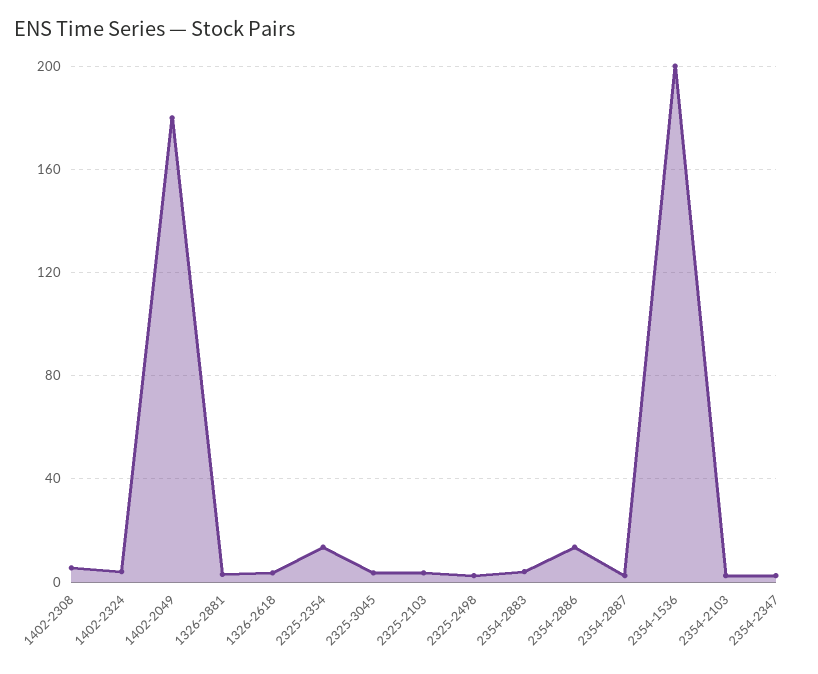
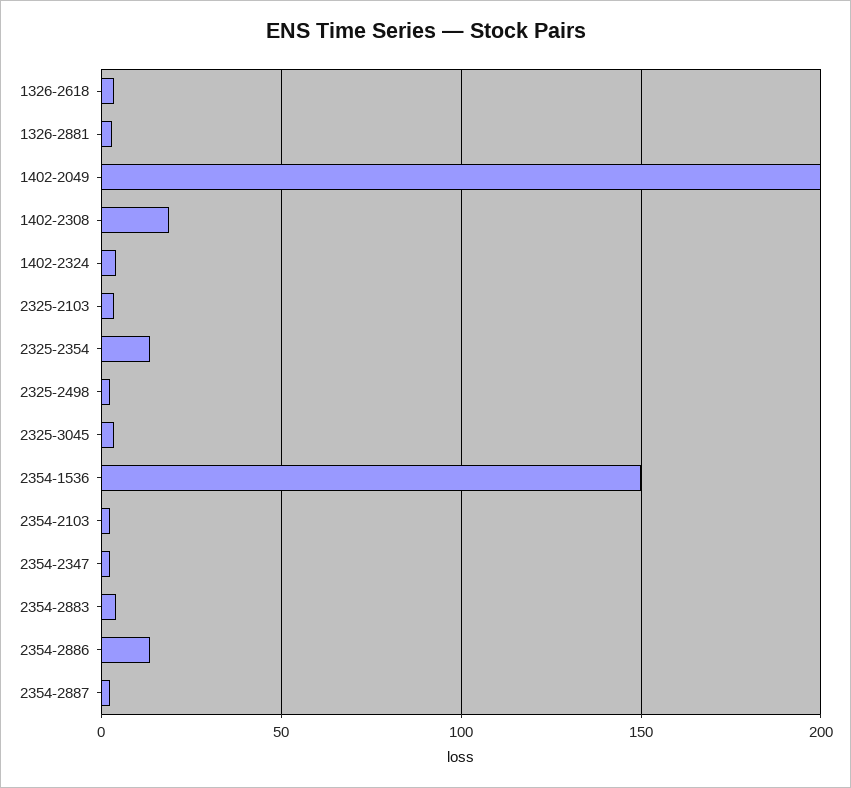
  {
-   "1402-2308": 5,
+   "1402-2308": 20,
    "1402-2324": 5,
-   "1402-2049": 180,
+   "1402-2049": 200,
    "1326-2881": 5,
    "1326-2618": 5,
    "2325-2354": 15,
    "2325-3045": 5,
    "2325-2103": 5,
    "2325-2498": 5,
    "2354-2883": 5,
    "2354-2886": 15,
    "2354-2887": 5,
-   "2354-1536": 200,
+   "2354-1536": 150,
    "2354-2103": 5,
    "2354-2347": 5
  }

